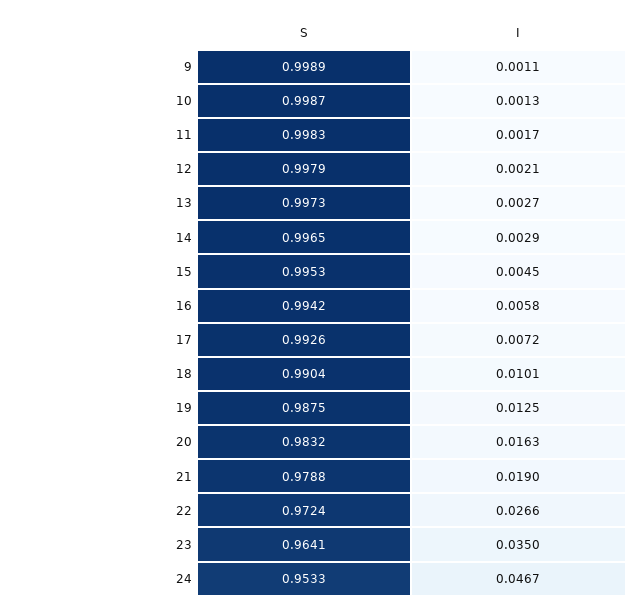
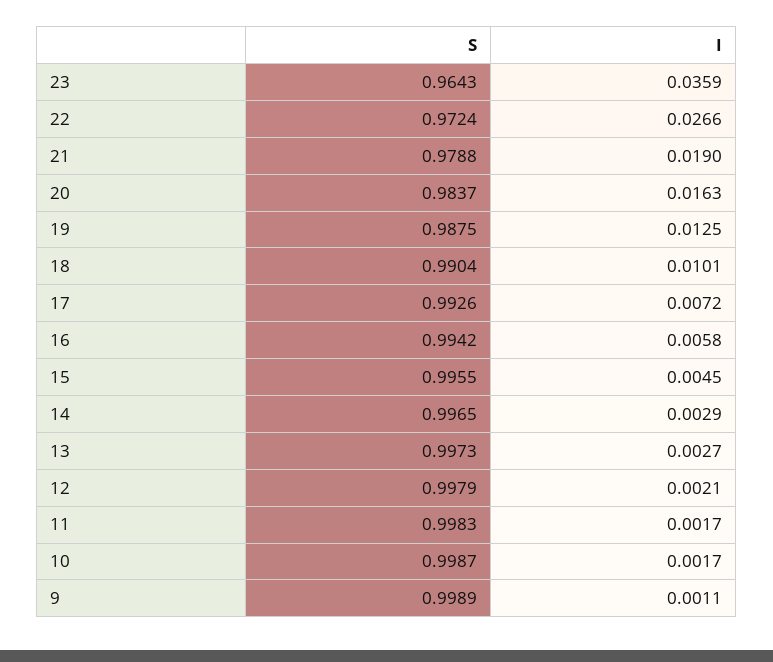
  {
    "S": {
      "9": 0.9989,
      "10": 0.9987,
      "11": 0.9983,
      "12": 0.9979,
      "13": 0.9973,
      "14": 0.9965,
-     "15": 0.9953,
+     "15": 0.9955,
      "16": 0.9942,
      "17": 0.9926,
      "18": 0.9904,
      "19": 0.9875,
-     "20": 0.9832,
+     "20": 0.9837,
      "21": 0.9788,
      "22": 0.9724,
-     "23": 0.9641,
+     "23": 0.9643
-     "24": 0.9533
    },
    "I": {
      "9": 0.0011,
-     "10": 0.0013,
+     "10": 0.0017,
      "11": 0.0017,
      "12": 0.0021,
      "13": 0.0027,
      "14": 0.0029,
      "15": 0.0045,
      "16": 0.0058,
      "17": 0.0072,
      "18": 0.0101,
      "19": 0.0125,
      "20": 0.0163,
      "21": 0.019,
      "22": 0.0266,
-     "23": 0.035,
+     "23": 0.0359
-     "24": 0.0467
    }
  }

